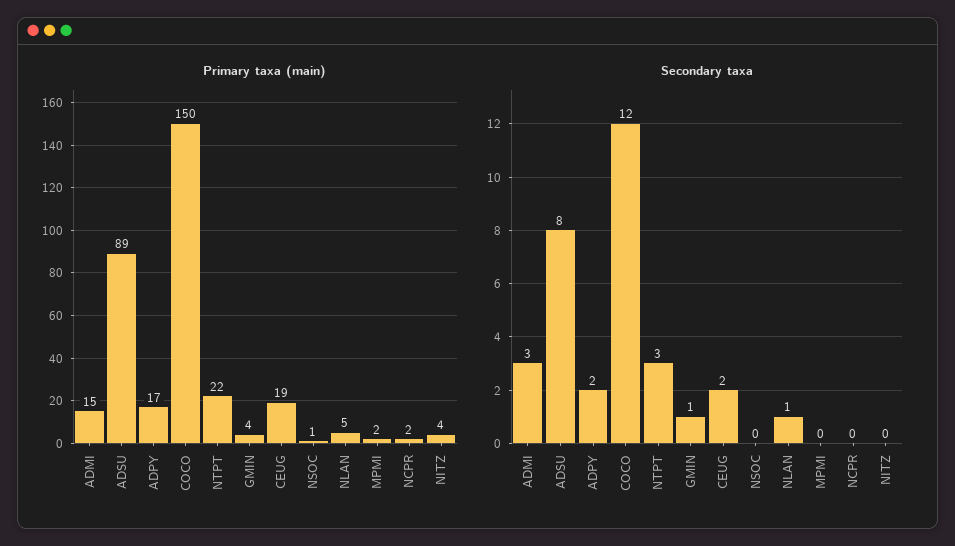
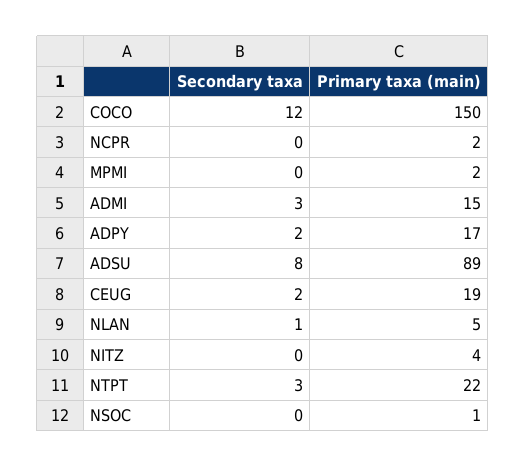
  {
    "Primary taxa (main)": {
      "ADMI": 15,
      "ADSU": 89,
      "ADPY": 17,
      "COCO": 150,
      "NTPT": 22,
-     "GMIN": 4,
      "CEUG": 19,
      "NSOC": 1,
      "NLAN": 5,
      "MPMI": 2,
      "NCPR": 2,
      "NITZ": 4
    },
    "Secondary taxa": {
      "ADMI": 3,
      "ADSU": 8,
      "ADPY": 2,
      "COCO": 12,
      "NTPT": 3,
-     "GMIN": 1,
      "CEUG": 2,
      "NSOC": 0,
      "NLAN": 1,
      "MPMI": 0,
      "NCPR": 0,
      "NITZ": 0
    }
  }

